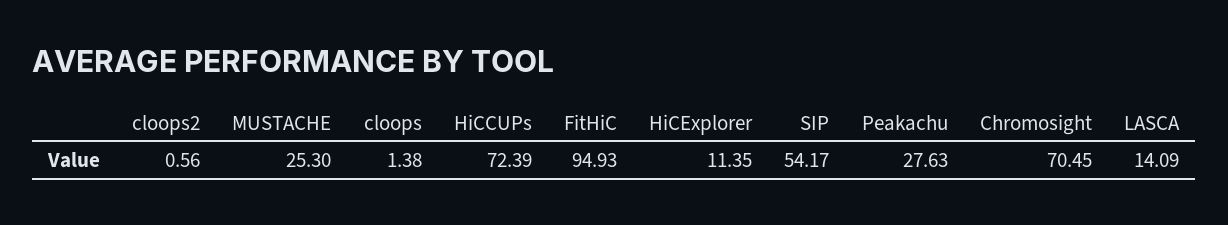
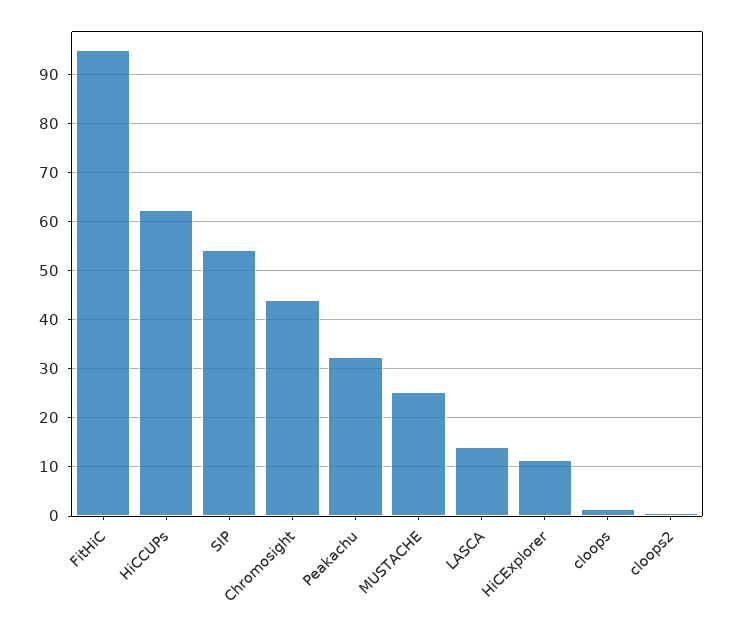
  {
    "cloops2": 0.56,
    "MUSTACHE": 25.3,
    "cloops": 1.38,
-   "HiCCUPs": 72.39,
+   "HiCCUPs": 62,
    "FitHiC": 94.93,
    "HiCExplorer": 11.35,
    "SIP": 54.17,
-   "Peakachu": 27.63,
+   "Peakachu": 32,
-   "Chromosight": 70.45,
+   "Chromosight": 44,
    "LASCA": 14.09
  }

